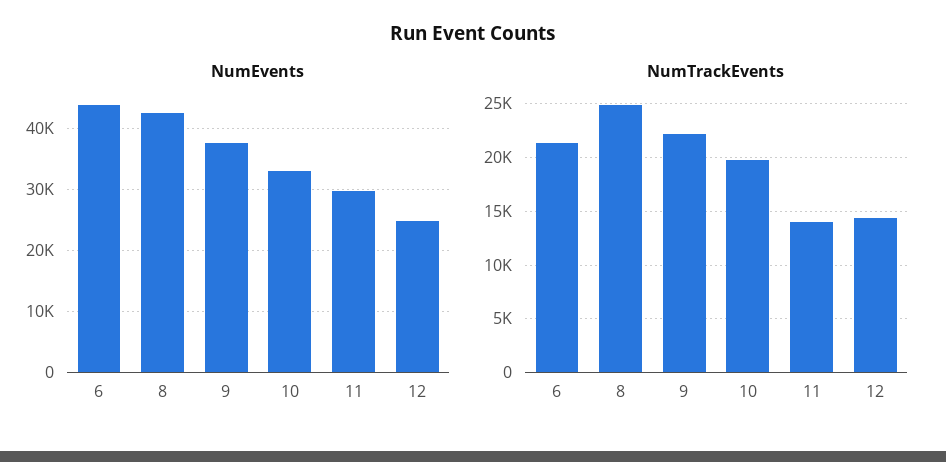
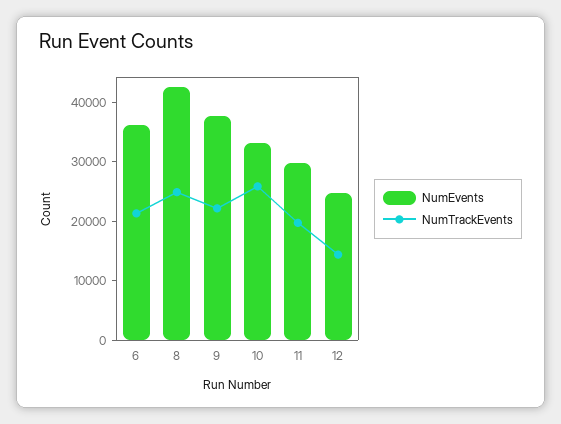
  {
    "NumEvents": {
-     "6": 44000,
+     "6": 36000,
      "8": 43000,
      "9": 38000,
      "10": 33000,
      "11": 30000,
      "12": 25000
    },
    "NumTrackEvents": {
      "6": 21000,
      "8": 25000,
      "9": 22000,
-     "10": 20000,
+     "10": 26000,
-     "11": 14000,
+     "11": 20000,
      "12": 14000
    }
  }

